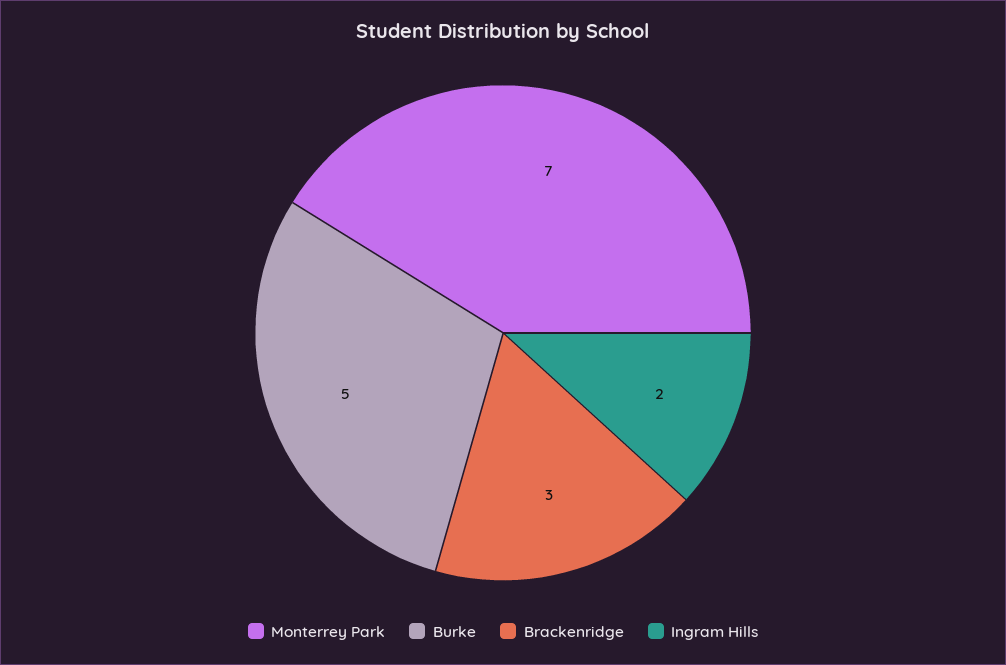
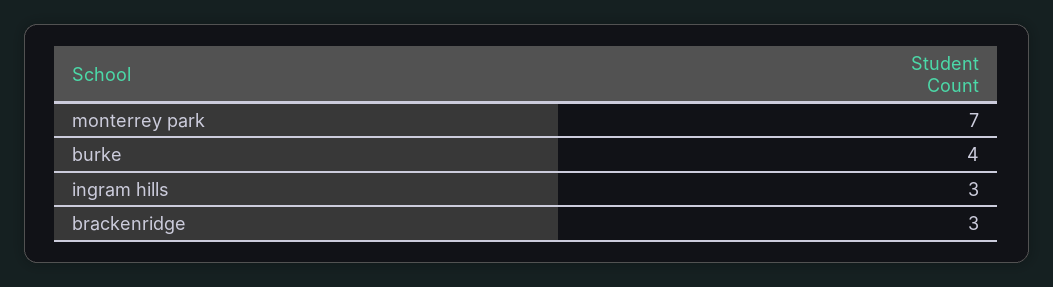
  {
    "Monterrey Park": 7,
-   "Burke": 5,
+   "Burke": 4,
    "Brackenridge": 3,
-   "Ingram Hills": 2
+   "Ingram Hills": 3
  }

